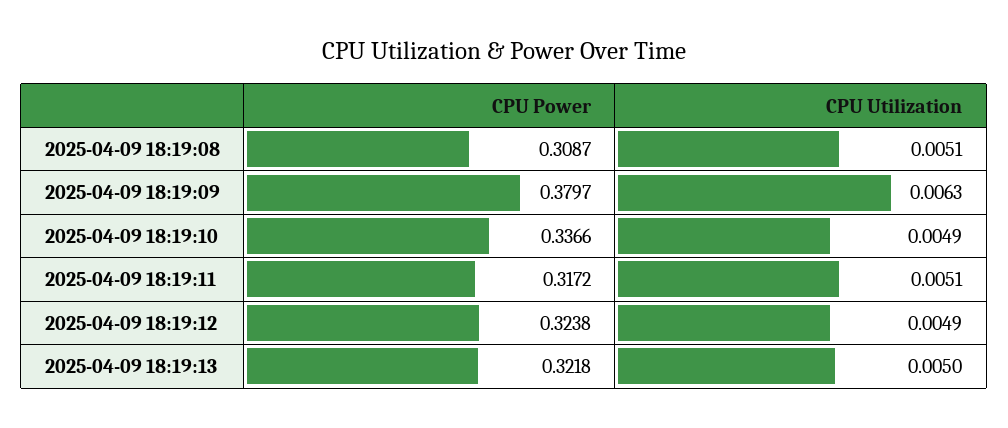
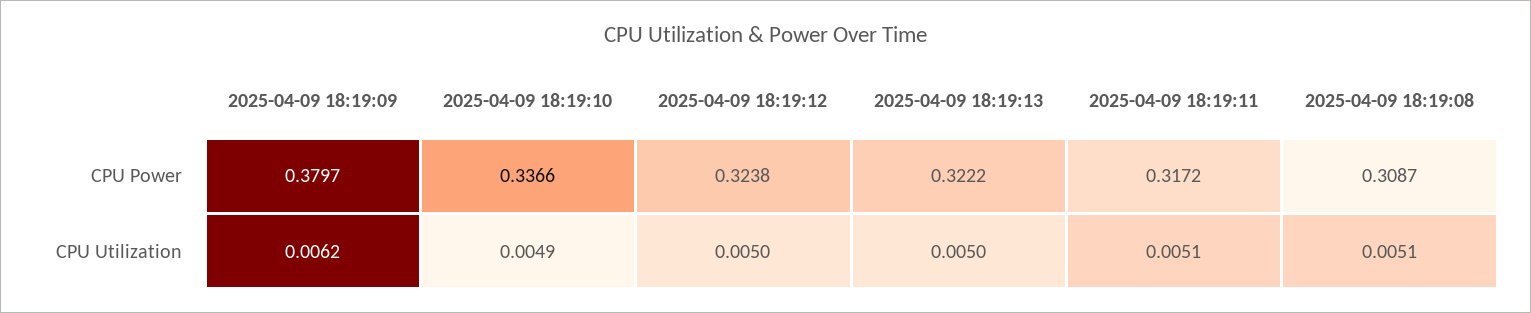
  {
    "CPU Power": {
      "2025-04-09 18:19:08": 0.3087,
      "2025-04-09 18:19:09": 0.3797,
      "2025-04-09 18:19:10": 0.3366,
      "2025-04-09 18:19:11": 0.3172,
      "2025-04-09 18:19:12": 0.3238,
-     "2025-04-09 18:19:13": 0.3218
+     "2025-04-09 18:19:13": 0.3222
    },
    "CPU Utilization": {
      "2025-04-09 18:19:08": 0.0051,
-     "2025-04-09 18:19:09": 0.0063,
+     "2025-04-09 18:19:09": 0.0062,
      "2025-04-09 18:19:10": 0.0049,
      "2025-04-09 18:19:11": 0.0051,
-     "2025-04-09 18:19:12": 0.0049,
+     "2025-04-09 18:19:12": 0.005,
      "2025-04-09 18:19:13": 0.005
    }
  }

